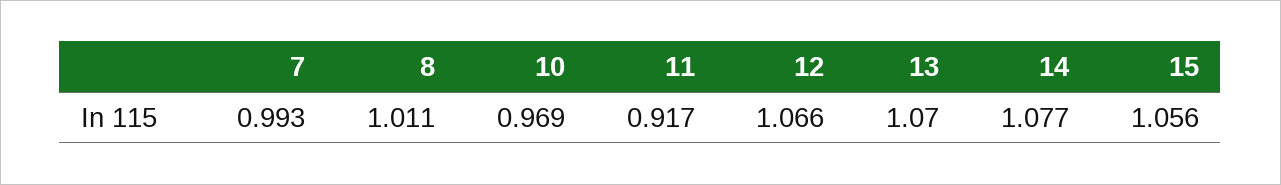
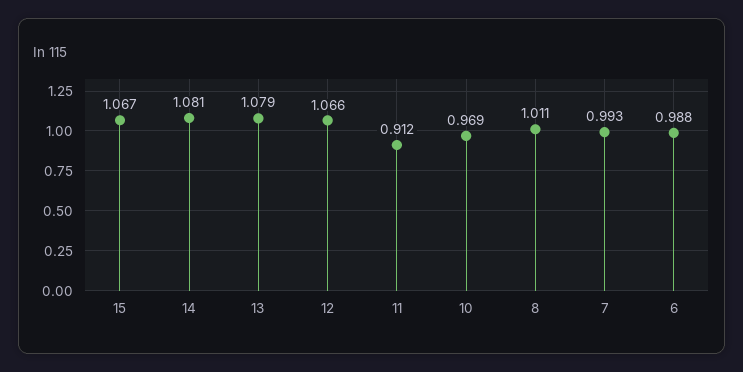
  {
    "7": 0.993,
    "8": 1.011,
    "10": 0.969,
-   "11": 0.917,
+   "11": 0.912,
    "12": 1.066,
-   "13": 1.07,
+   "13": 1.079,
-   "14": 1.077,
+   "14": 1.081,
-   "15": 1.056
+   "15": 1.067,
+   "6": 0.988
  }

